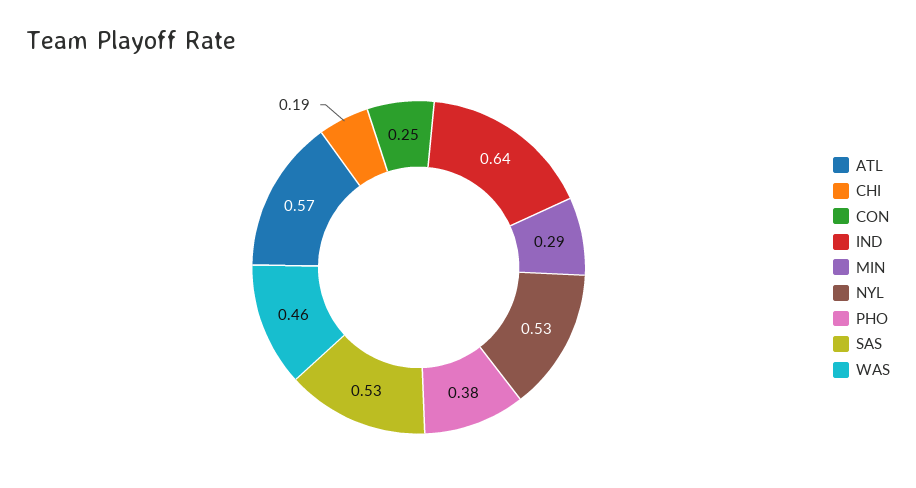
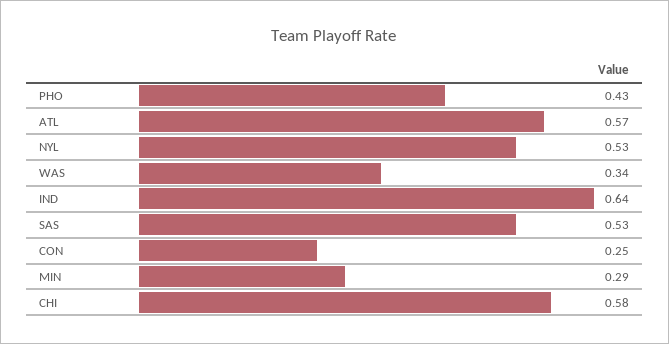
  {
    "ATL": 0.57,
-   "CHI": 0.19,
+   "CHI": 0.58,
    "CON": 0.25,
    "IND": 0.64,
    "MIN": 0.29,
    "NYL": 0.53,
-   "PHO": 0.38,
+   "PHO": 0.43,
    "SAS": 0.53,
-   "WAS": 0.46
+   "WAS": 0.34
  }

